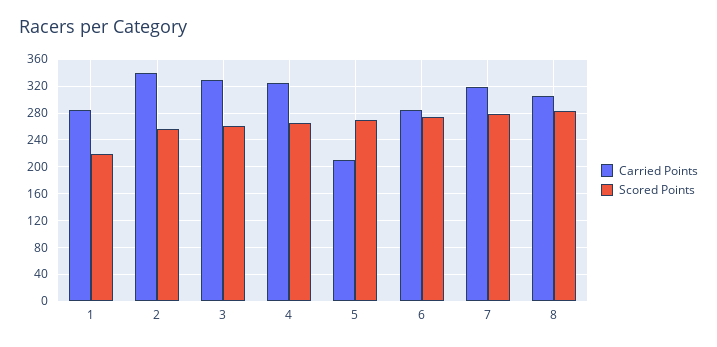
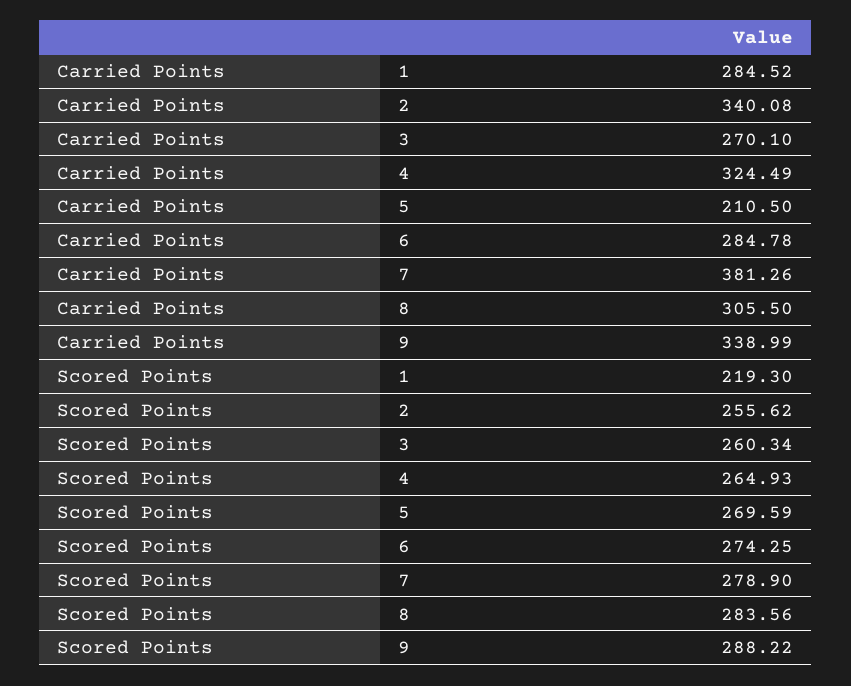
  {
    "Carried Points": {
      "1": 284.52,
      "2": 340.08,
-     "3": 330,
+     "3": 270.1,
      "4": 324.49,
      "5": 210.5,
      "6": 284.78,
-     "7": 320,
+     "7": 381.26,
-     "8": 305.5
+     "8": 305.5,
+     "9": 338.99
    },
    "Scored Points": {
      "1": 219.3,
      "2": 255.62,
      "3": 260.34,
      "4": 264.93,
      "5": 269.59,
      "6": 274.25,
      "7": 278.9,
-     "8": 283.56
+     "8": 283.56,
+     "9": 288.22
    }
  }

